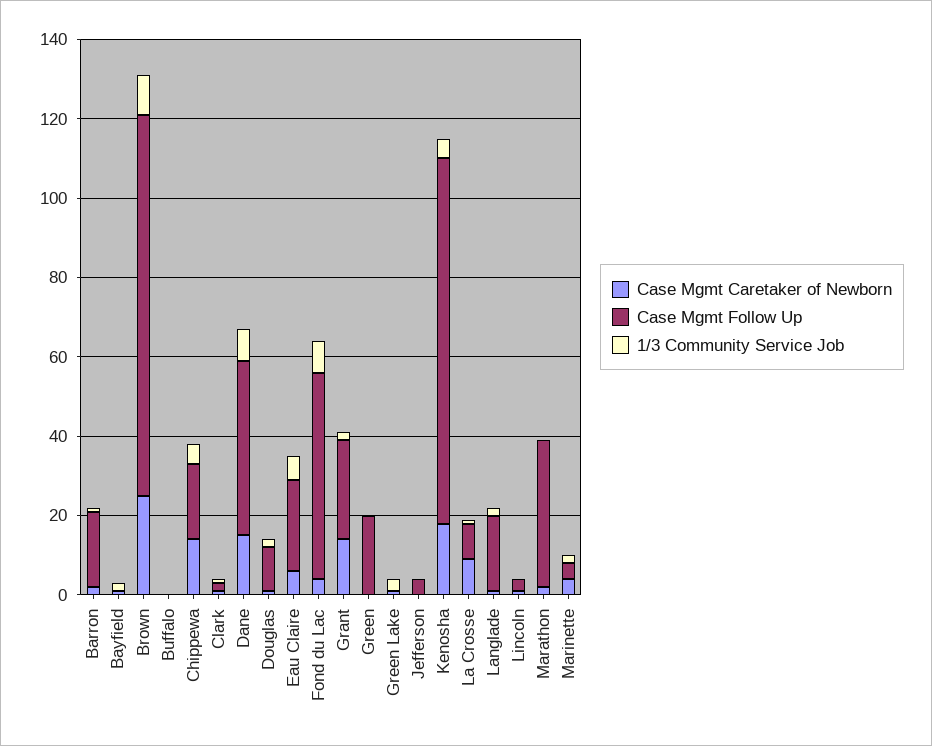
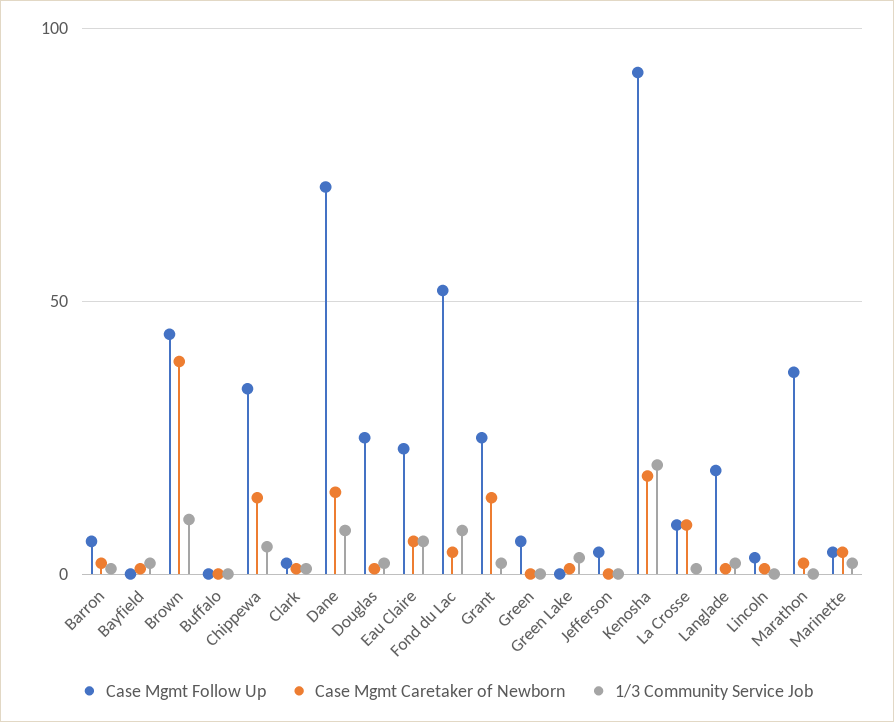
  {
    "Case Mgmt Caretaker of Newborn": {
      "Barron": 0,
      "Bayfield": 0,
-     "Brown": 25,
+     "Brown": 40,
      "Buffalo": 0,
      "Chippewa": 15,
      "Clark": 0,
      "Dane": 15,
      "Douglas": 0,
      "Eau Claire": 5,
      "Fond du Lac": 5,
      "Grant": 15,
      "Green": 0,
      "Green Lake": 0,
      "Jefferson": 0,
      "Kenosha": 20,
      "La Crosse": 10,
      "Langlade": 0,
      "Lincoln": 0,
      "Marathon": 0,
      "Marinette": 5
    },
    "Case Mgmt Follow Up": {
-     "Barron": 20,
+     "Barron": 5,
      "Bayfield": 0,
-     "Brown": 95,
+     "Brown": 45,
      "Buffalo": 0,
-     "Chippewa": 20,
+     "Chippewa": 35,
      "Clark": 0,
-     "Dane": 45,
+     "Dane": 70,
-     "Douglas": 10,
+     "Douglas": 25,
      "Eau Claire": 25,
      "Fond du Lac": 50,
      "Grant": 25,
-     "Green": 20,
+     "Green": 5,
      "Green Lake": 0,
      "Jefferson": 5,
      "Kenosha": 90,
      "La Crosse": 10,
      "Langlade": 20,
      "Lincoln": 5,
      "Marathon": 35,
      "Marinette": 5
    },
    "1/3 Community Service Job": {
      "Barron": 0,
      "Bayfield": 0,
      "Brown": 10,
      "Buffalo": 0,
      "Chippewa": 5,
      "Clark": 0,
      "Dane": 10,
      "Douglas": 0,
      "Eau Claire": 5,
      "Fond du Lac": 10,
      "Grant": 0,
      "Green": 0,
      "Green Lake": 5,
      "Jefferson": 0,
-     "Kenosha": 5,
+     "Kenosha": 20,
      "La Crosse": 0,
      "Langlade": 0,
      "Lincoln": 0,
      "Marathon": 0,
      "Marinette": 0
    }
  }

